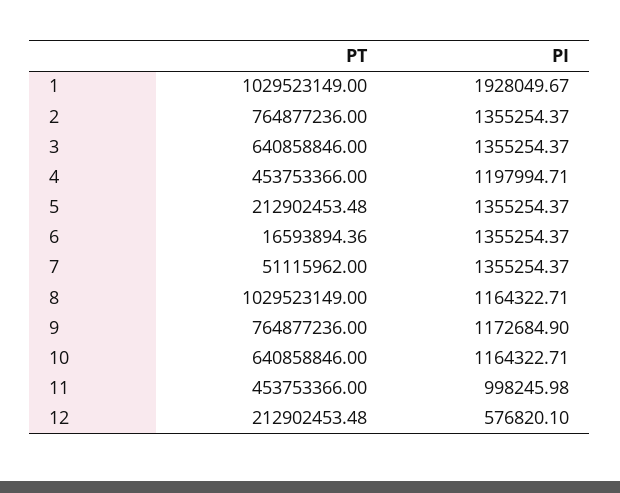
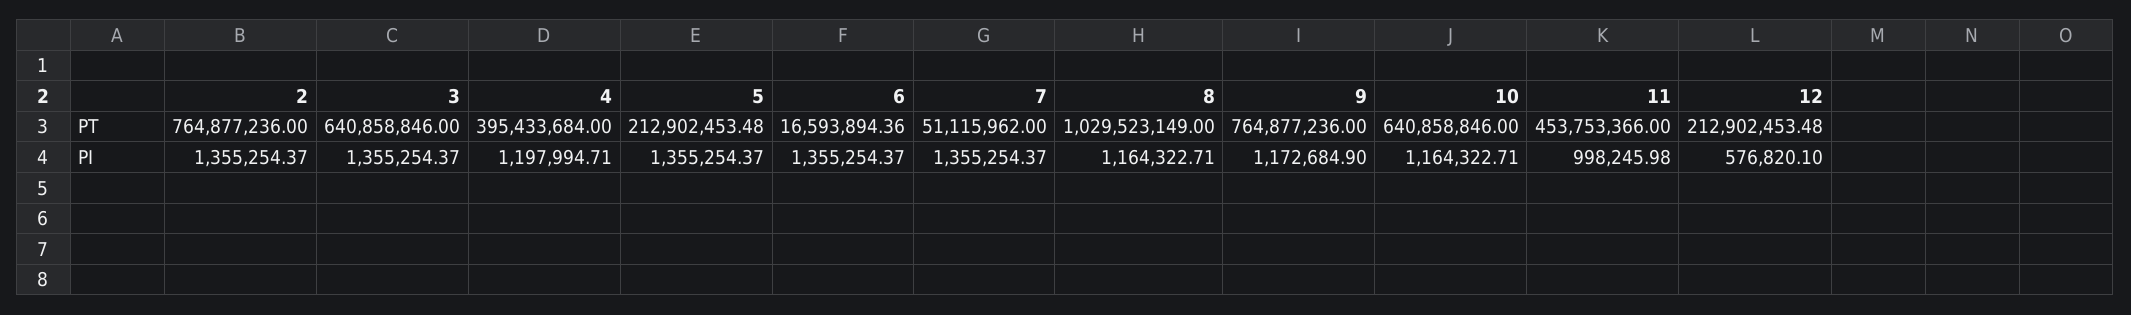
  {
    "PT": {
-     "1": 1029523149,
      "2": 764877236,
      "3": 640858846,
-     "4": 453753366,
+     "4": 395433684,
      "5": 212902453.48,
      "6": 16593894.36,
      "7": 51115962,
      "8": 1029523149,
      "9": 764877236,
      "10": 640858846,
      "11": 453753366,
      "12": 212902453.48
    },
    "PI": {
-     "1": 1928049.67,
      "2": 1355254.37,
      "3": 1355254.37,
      "4": 1197994.71,
      "5": 1355254.37,
      "6": 1355254.37,
      "7": 1355254.37,
      "8": 1164322.71,
      "9": 1172684.9,
      "10": 1164322.71,
      "11": 998245.98,
      "12": 576820.1
    }
  }

